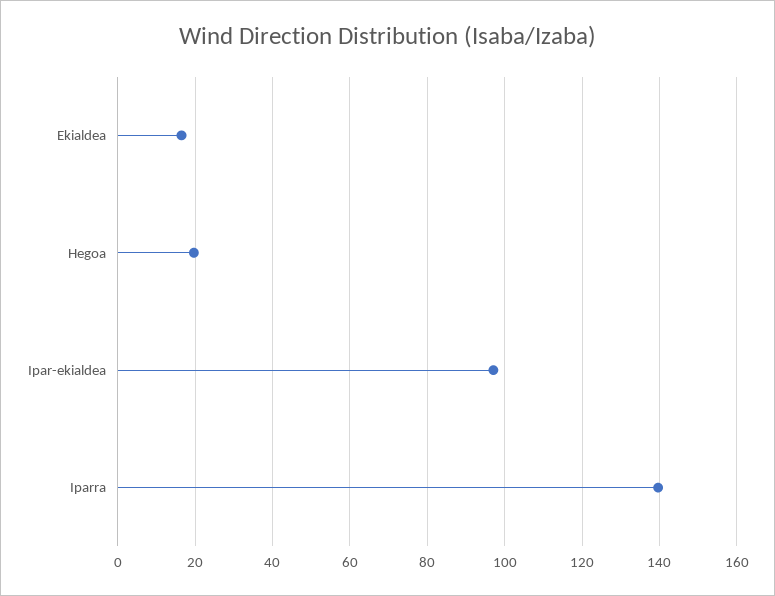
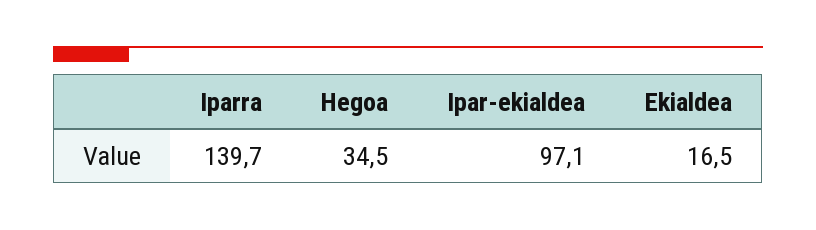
  {
    "Ekialdea": 16.5,
-   "Hegoa": 20,
+   "Hegoa": 34.5,
    "Ipar-ekialdea": 97.1,
    "Iparra": 139.7
  }

